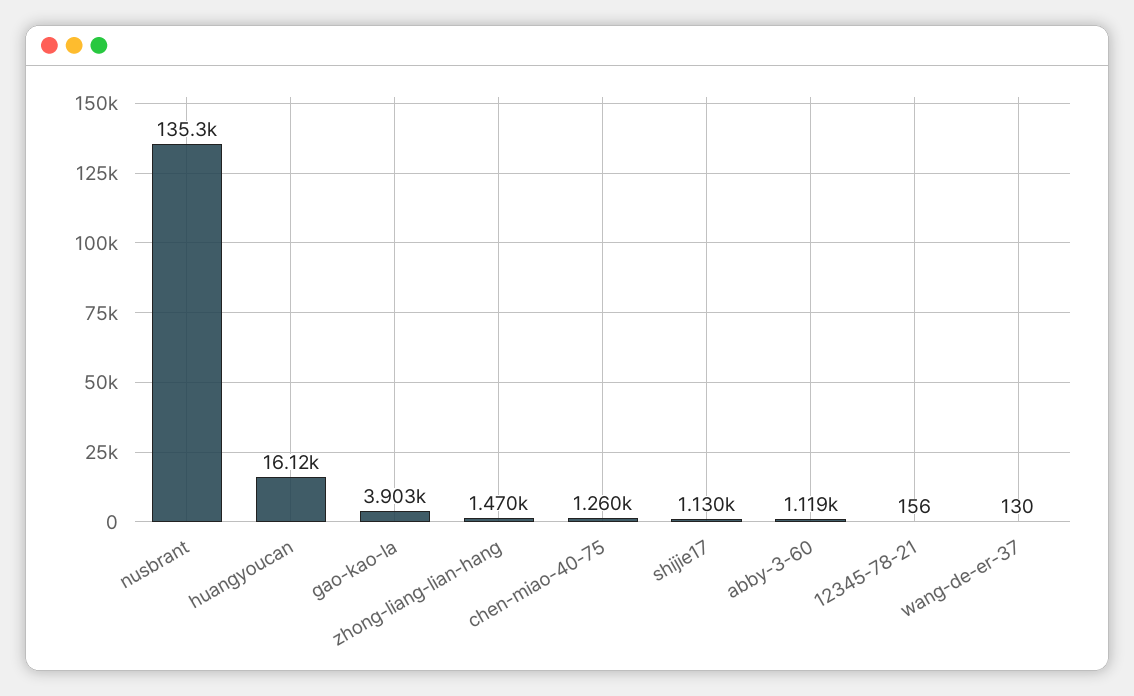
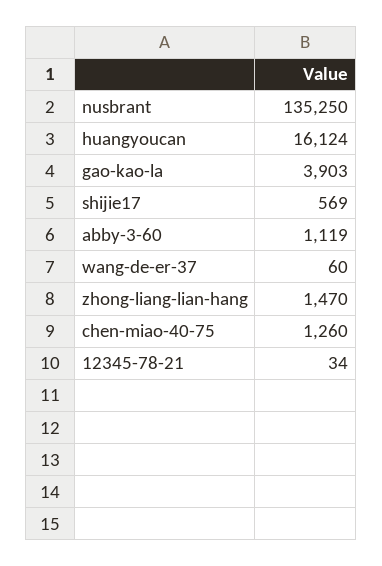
  {
    "nusbrant": 135250,
    "huangyoucan": 16124,
    "gao-kao-la": 3903,
    "zhong-liang-lian-hang": 1470,
    "chen-miao-40-75": 1260,
-   "shijie17": 1130,
+   "shijie17": 569,
    "abby-3-60": 1119,
-   "12345-78-21": 156,
+   "12345-78-21": 34,
-   "wang-de-er-37": 130
+   "wang-de-er-37": 60
  }

